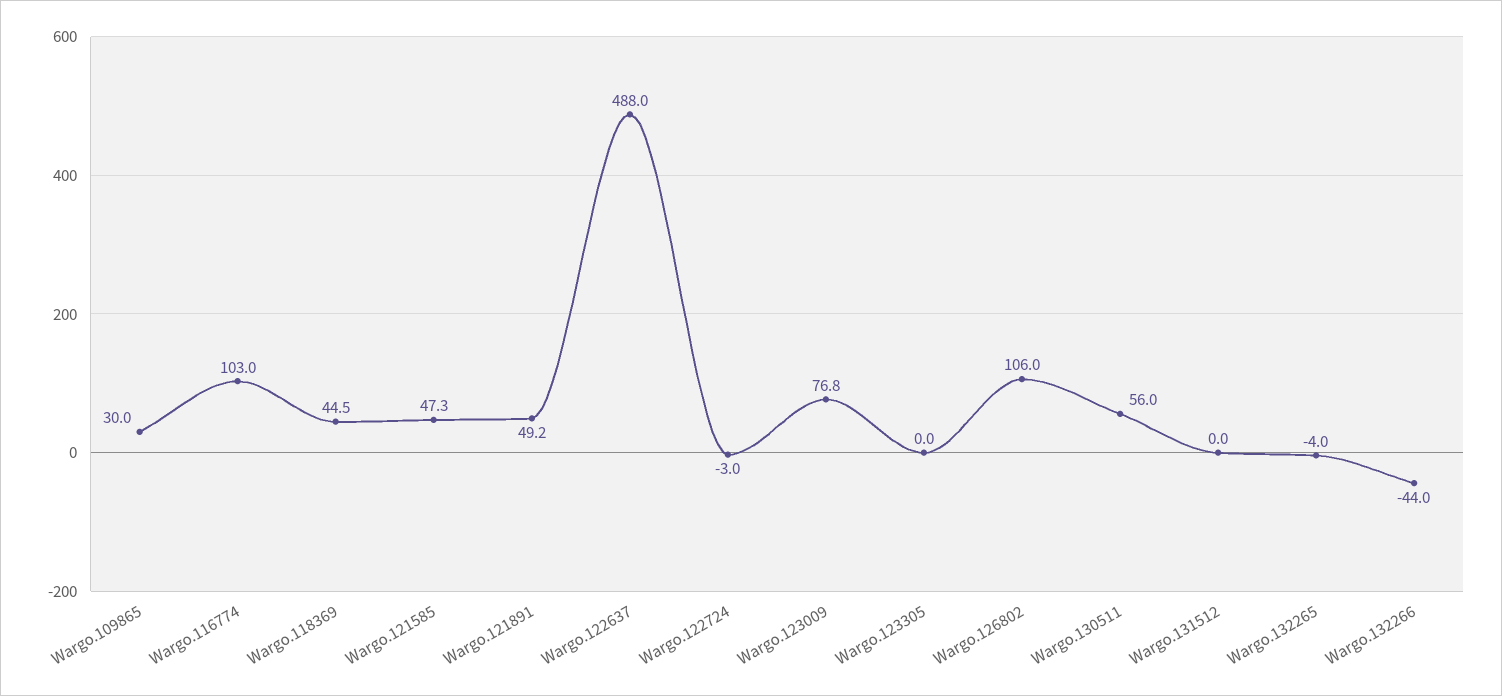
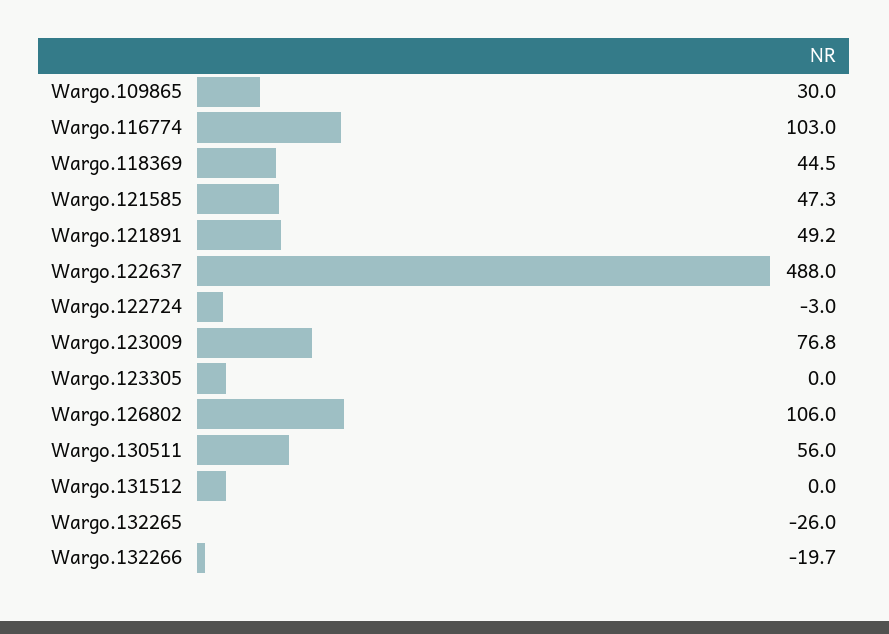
  {
    "Wargo.109865": 30,
    "Wargo.116774": 103,
    "Wargo.118369": 44.5,
    "Wargo.121585": 47.3,
    "Wargo.121891": 49.2,
    "Wargo.122637": 488,
    "Wargo.122724": -3,
    "Wargo.123009": 76.8,
    "Wargo.123305": 0,
    "Wargo.126802": 106,
    "Wargo.130511": 56,
    "Wargo.131512": 0,
-   "Wargo.132265": -4,
+   "Wargo.132265": -26,
-   "Wargo.132266": -44
+   "Wargo.132266": -19.7
  }

